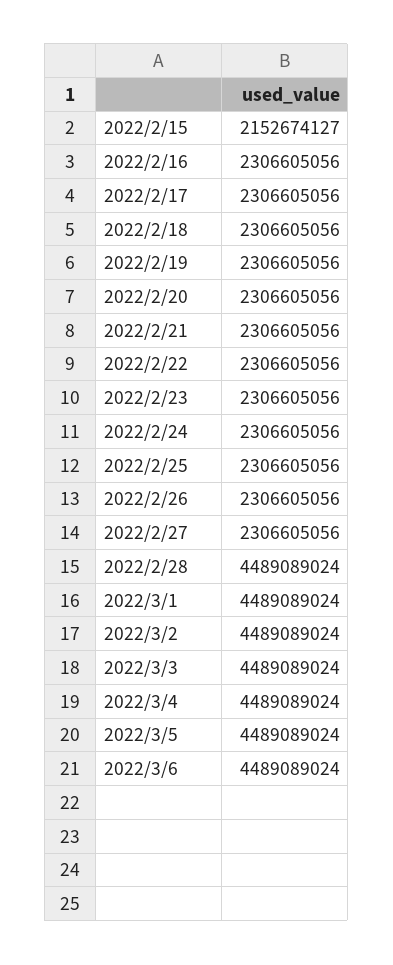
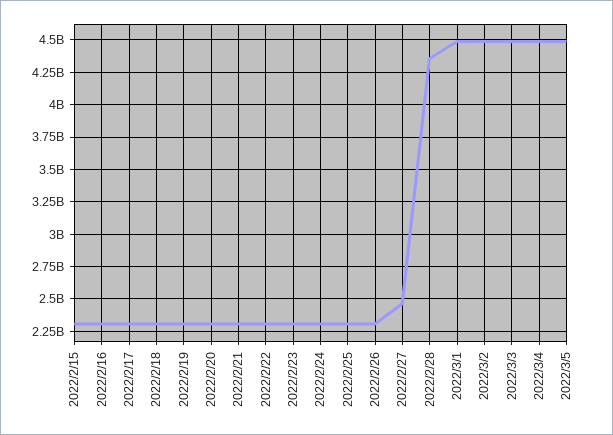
  {
-   "2022/2/15": 2152674127,
+   "2022/2/15": 2300000000,
    "2022/2/16": 2306605056,
    "2022/2/17": 2306605056,
    "2022/2/18": 2306605056,
    "2022/2/19": 2306605056,
    "2022/2/20": 2306605056,
    "2022/2/21": 2306605056,
    "2022/2/22": 2306605056,
    "2022/2/23": 2306605056,
    "2022/2/24": 2306605056,
    "2022/2/25": 2306605056,
    "2022/2/26": 2306605056,
-   "2022/2/27": 2306605056,
+   "2022/2/27": 2450000000,
-   "2022/2/28": 4489089024,
+   "2022/2/28": 4350000000,
    "2022/3/1": 4489089024,
    "2022/3/2": 4489089024,
    "2022/3/3": 4489089024,
    "2022/3/4": 4489089024,
-   "2022/3/5": 4489089024,
+   "2022/3/5": 4489089024
-   "2022/3/6": 4489089024
  }

